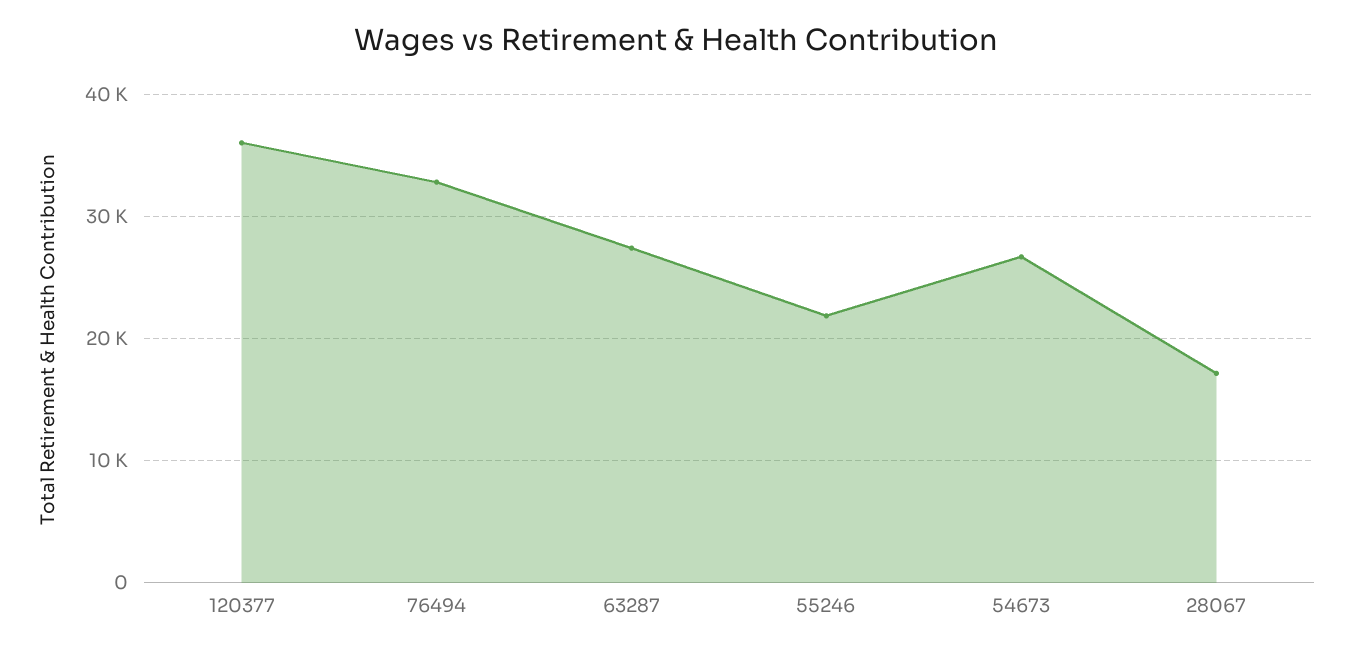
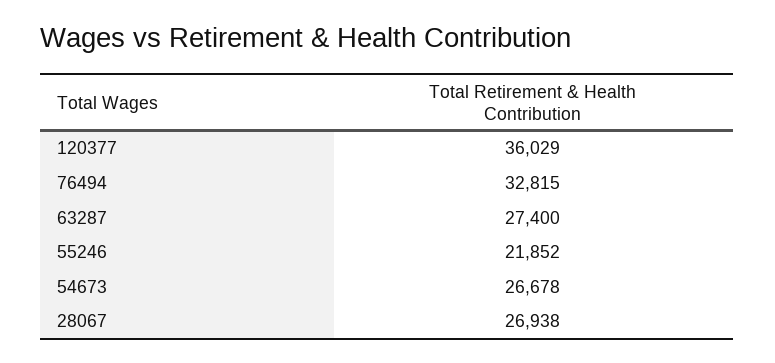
  {
    "120377": 36029,
    "76494": 32815,
    "63287": 27400,
    "55246": 21852,
    "54673": 26678,
-   "28067": 17000
+   "28067": 26938
  }

